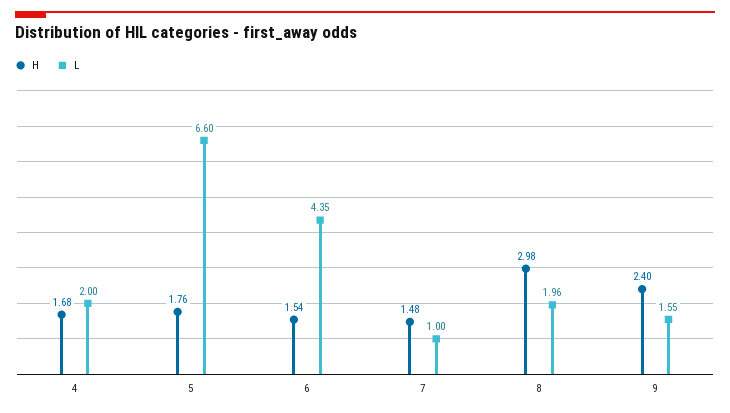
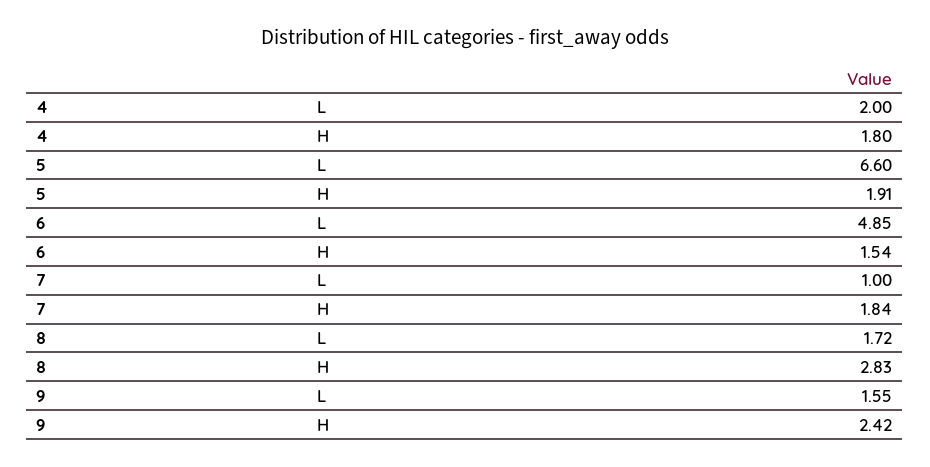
  {
    "H": {
-     "4": 1.68,
+     "4": 1.8,
-     "5": 1.76,
+     "5": 1.91,
      "6": 1.54,
-     "7": 1.48,
+     "7": 1.84,
-     "8": 2.98,
+     "8": 2.83,
-     "9": 2.4
+     "9": 2.42
    },
    "L": {
      "4": 2,
      "5": 6.6,
-     "6": 4.35,
+     "6": 4.85,
      "7": 1,
-     "8": 1.96,
+     "8": 1.72,
      "9": 1.55
    }
  }

